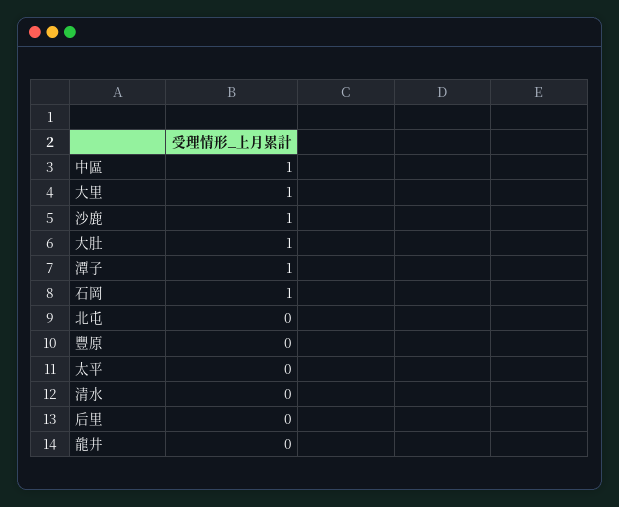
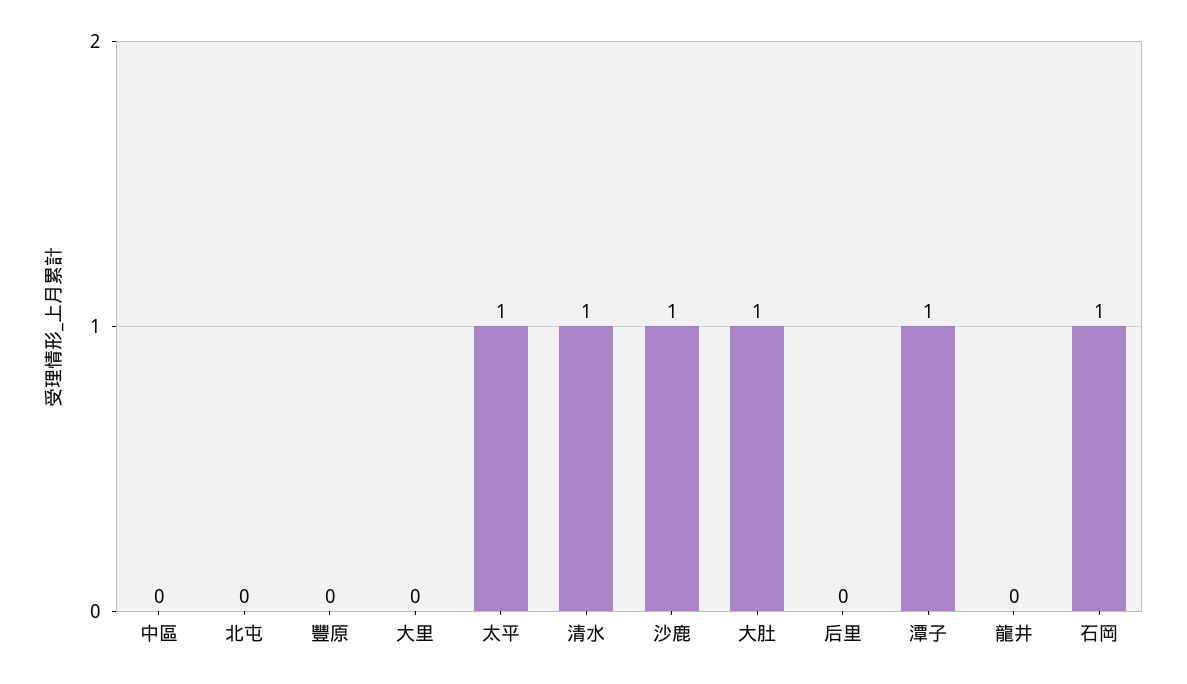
  {
-   "中區": 1,
+   "中區": 0,
-   "大里": 1,
+   "大里": 0,
    "沙鹿": 1,
    "大肚": 1,
    "潭子": 1,
    "石岡": 1,
    "北屯": 0,
    "豐原": 0,
-   "太平": 0,
+   "太平": 1,
-   "清水": 0,
+   "清水": 1,
    "后里": 0,
    "龍井": 0
  }

